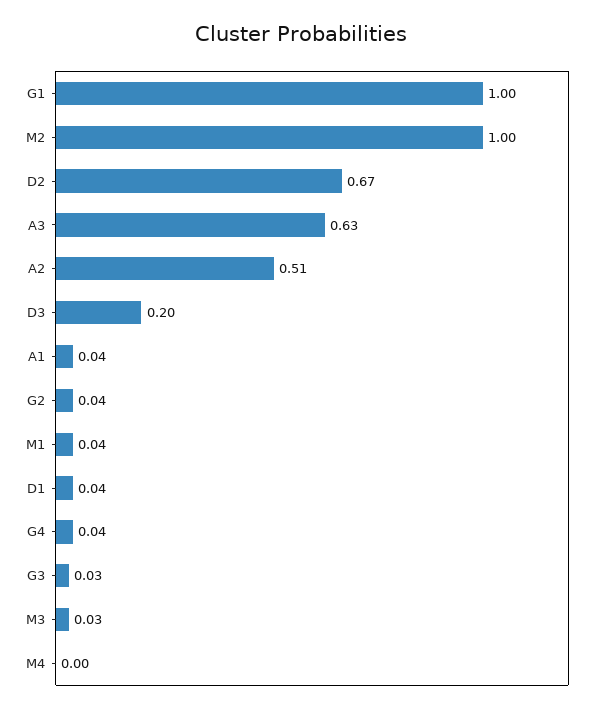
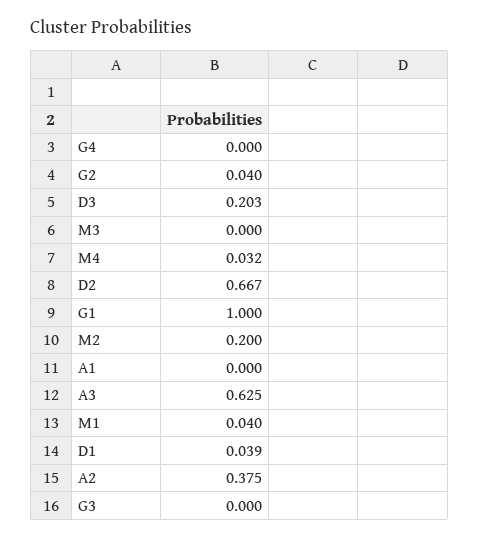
  {
    "G1": 1,
-   "M2": 1,
+   "M2": 0.2,
    "D2": 0.667,
    "A3": 0.625,
-   "A2": 0.51,
+   "A2": 0.375,
    "D3": 0.203,
-   "A1": 0.04,
+   "A1": 0,
    "G2": 0.04,
    "M1": 0.04,
    "D1": 0.039,
-   "G4": 0.04,
+   "G4": 0,
-   "G3": 0.03,
+   "G3": 0,
-   "M3": 0.03,
+   "M3": 0,
-   "M4": 0
+   "M4": 0.032
  }

